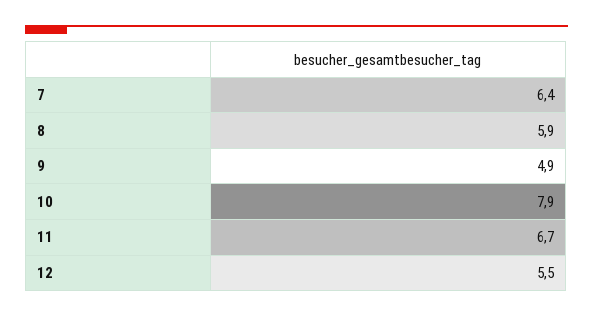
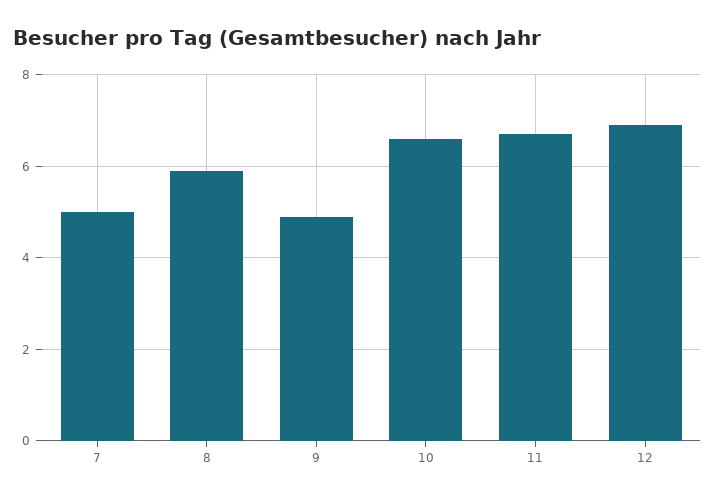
  {
-   "7": 6.4,
+   "7": 5,
    "8": 5.9,
    "9": 4.9,
-   "10": 7.9,
+   "10": 6.5,
    "11": 6.7,
-   "12": 5.5
+   "12": 7
  }

